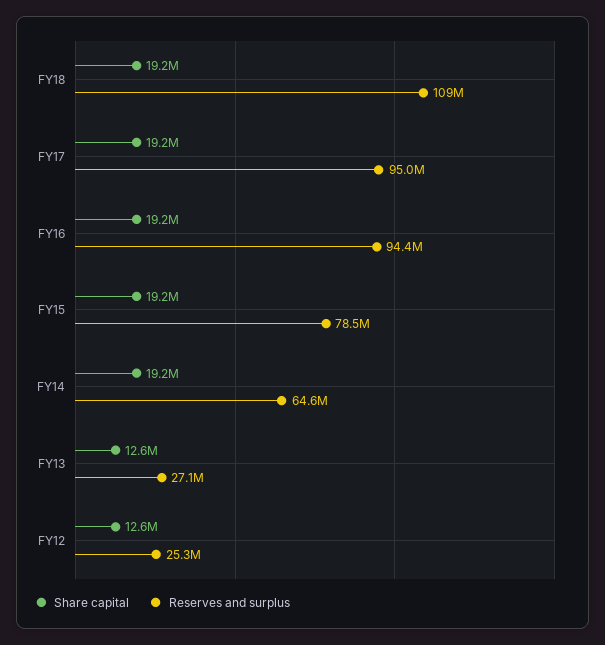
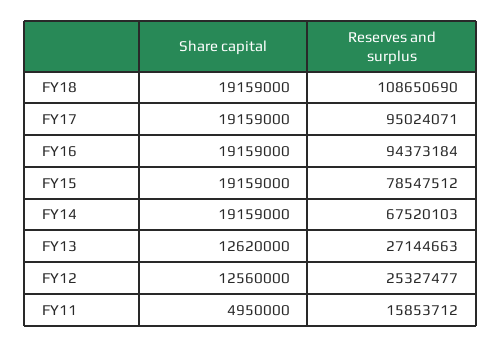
  {
    "Share capital": {
      "FY18": 19159000,
      "FY17": 19159000,
      "FY16": 19159000,
      "FY15": 19159000,
      "FY14": 19159000,
      "FY13": 12620000,
-     "FY12": 12560000
+     "FY12": 12560000,
+     "FY11": 4950000
    },
    "Reserves and surplus": {
      "FY18": 108650690,
      "FY17": 95024071,
      "FY16": 94373184,
      "FY15": 78547512,
-     "FY14": 64600000,
+     "FY14": 67520103,
      "FY13": 27144663,
-     "FY12": 25327477
+     "FY12": 25327477,
+     "FY11": 15853712
    }
  }

